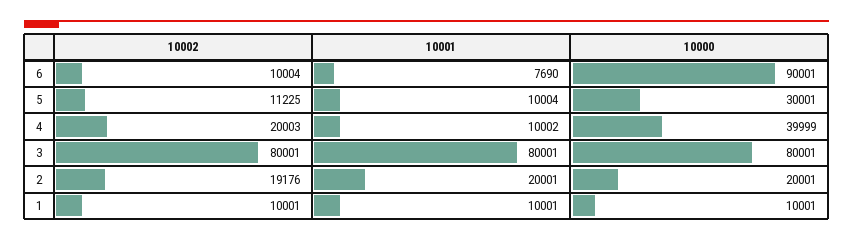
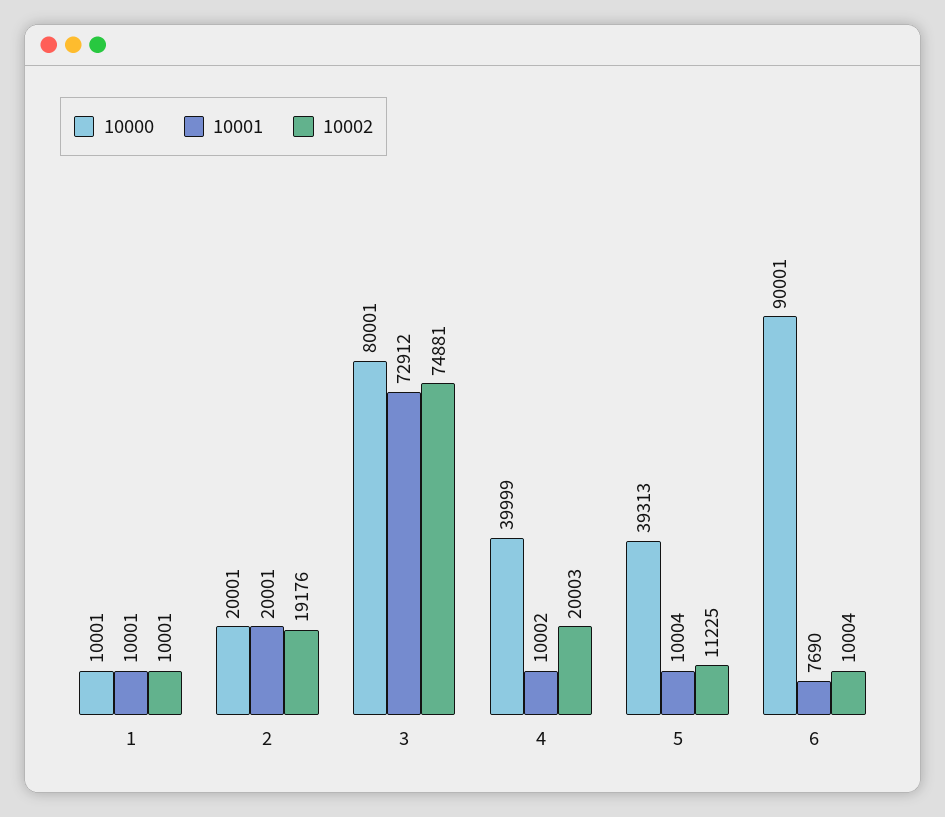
  {
    "10002": {
      "6": 10004,
      "5": 11225,
      "4": 20003,
-     "3": 80001,
+     "3": 74881,
      "2": 19176,
      "1": 10001
    },
    "10001": {
      "6": 7690,
      "5": 10004,
      "4": 10002,
-     "3": 80001,
+     "3": 72912,
      "2": 20001,
      "1": 10001
    },
    "10000": {
      "6": 90001,
-     "5": 30001,
+     "5": 39313,
      "4": 39999,
      "3": 80001,
      "2": 20001,
      "1": 10001
    }
  }

